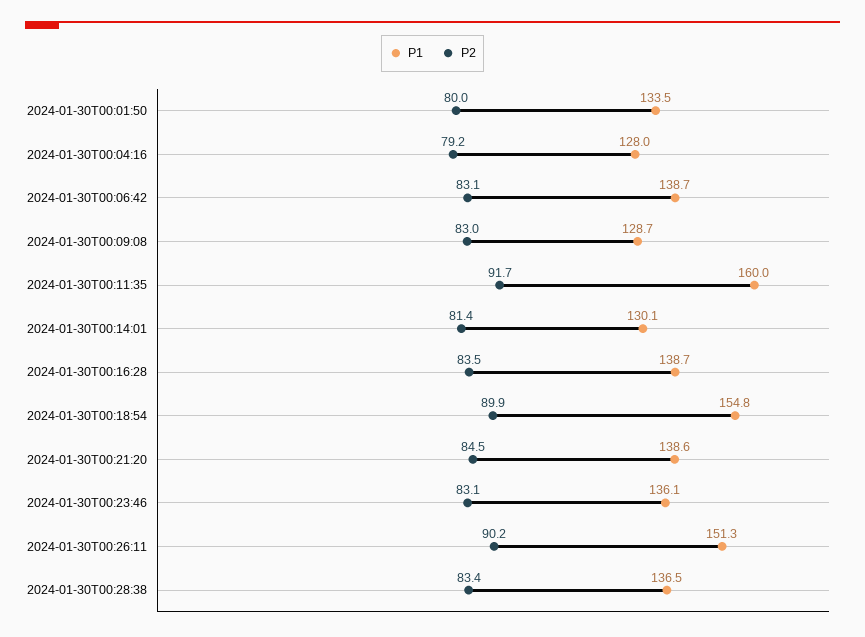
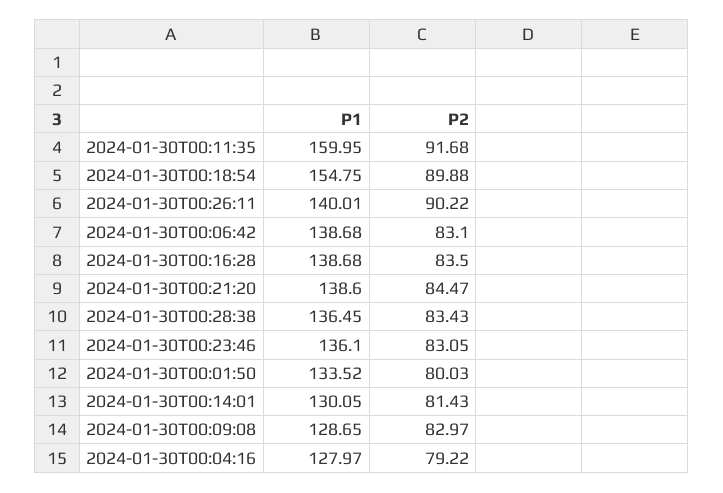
  {
    "P1": {
      "2024-01-30T00:01:50": 133.52,
      "2024-01-30T00:04:16": 127.97,
      "2024-01-30T00:06:42": 138.68,
      "2024-01-30T00:09:08": 128.65,
      "2024-01-30T00:11:35": 159.95,
      "2024-01-30T00:14:01": 130.05,
      "2024-01-30T00:16:28": 138.68,
      "2024-01-30T00:18:54": 154.75,
      "2024-01-30T00:21:20": 138.6,
      "2024-01-30T00:23:46": 136.1,
-     "2024-01-30T00:26:11": 151.3,
+     "2024-01-30T00:26:11": 140.01,
      "2024-01-30T00:28:38": 136.45
    },
    "P2": {
      "2024-01-30T00:01:50": 80.03,
      "2024-01-30T00:04:16": 79.22,
      "2024-01-30T00:06:42": 83.1,
      "2024-01-30T00:09:08": 82.97,
      "2024-01-30T00:11:35": 91.68,
      "2024-01-30T00:14:01": 81.43,
      "2024-01-30T00:16:28": 83.5,
      "2024-01-30T00:18:54": 89.88,
      "2024-01-30T00:21:20": 84.47,
      "2024-01-30T00:23:46": 83.05,
      "2024-01-30T00:26:11": 90.22,
      "2024-01-30T00:28:38": 83.43
    }
  }

